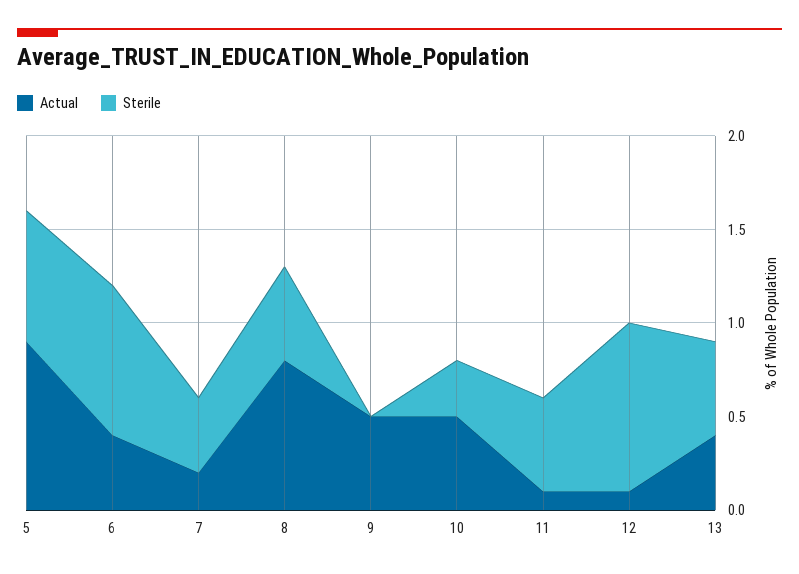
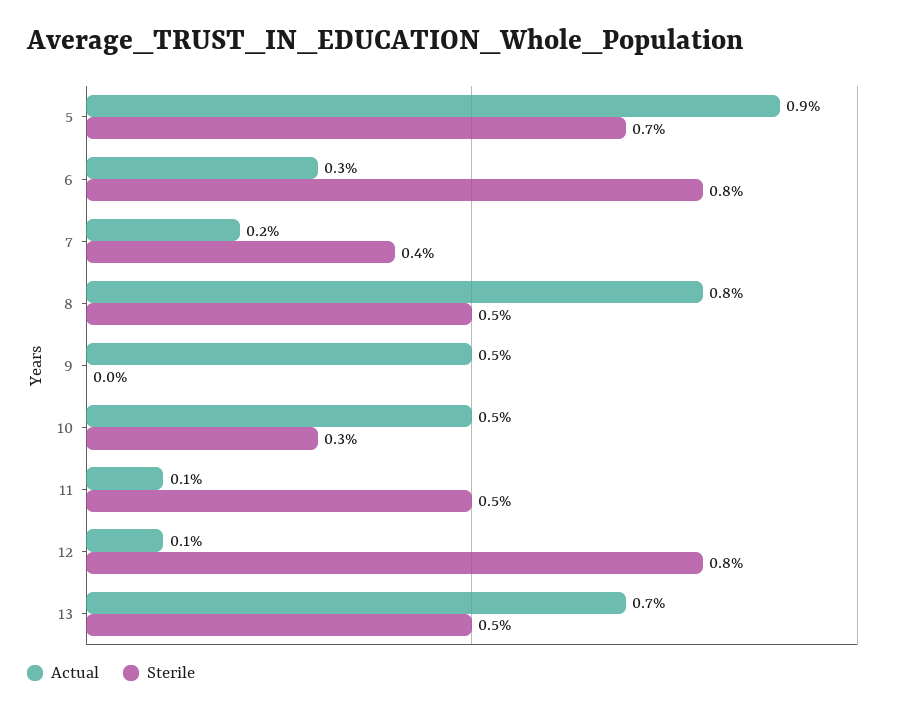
  {
    "Actual": {
      "5": 0.9,
-     "6": 0.4,
+     "6": 0.3,
      "7": 0.2,
      "8": 0.8,
      "9": 0.5,
      "10": 0.5,
      "11": 0.1,
      "12": 0.1,
-     "13": 0.4
+     "13": 0.7
    },
    "Sterile": {
      "5": 0.7,
      "6": 0.8,
      "7": 0.4,
      "8": 0.5,
      "9": 0,
      "10": 0.3,
      "11": 0.5,
-     "12": 0.9,
+     "12": 0.8,
      "13": 0.5
    }
  }

